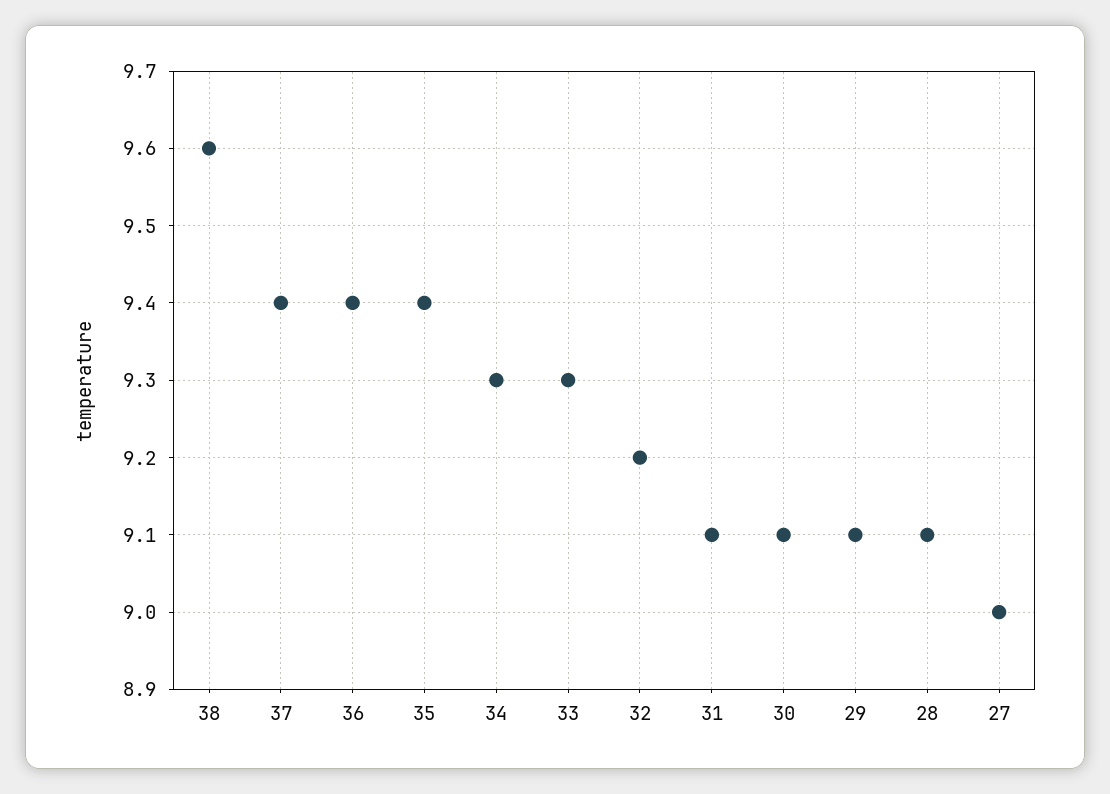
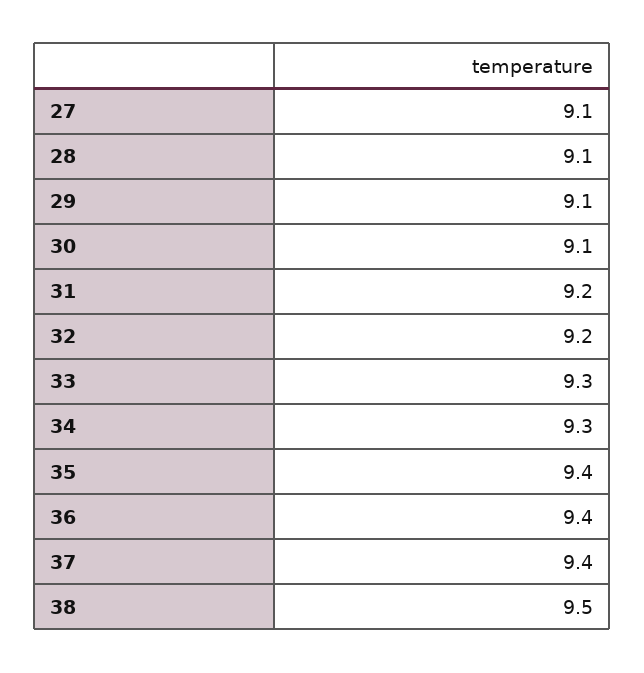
  {
-   "38": 9.6,
+   "38": 9.5,
    "37": 9.4,
    "36": 9.4,
    "35": 9.4,
    "34": 9.3,
    "33": 9.3,
    "32": 9.2,
-   "31": 9.1,
+   "31": 9.2,
    "30": 9.1,
    "29": 9.1,
    "28": 9.1,
-   "27": 9
+   "27": 9.1
  }

